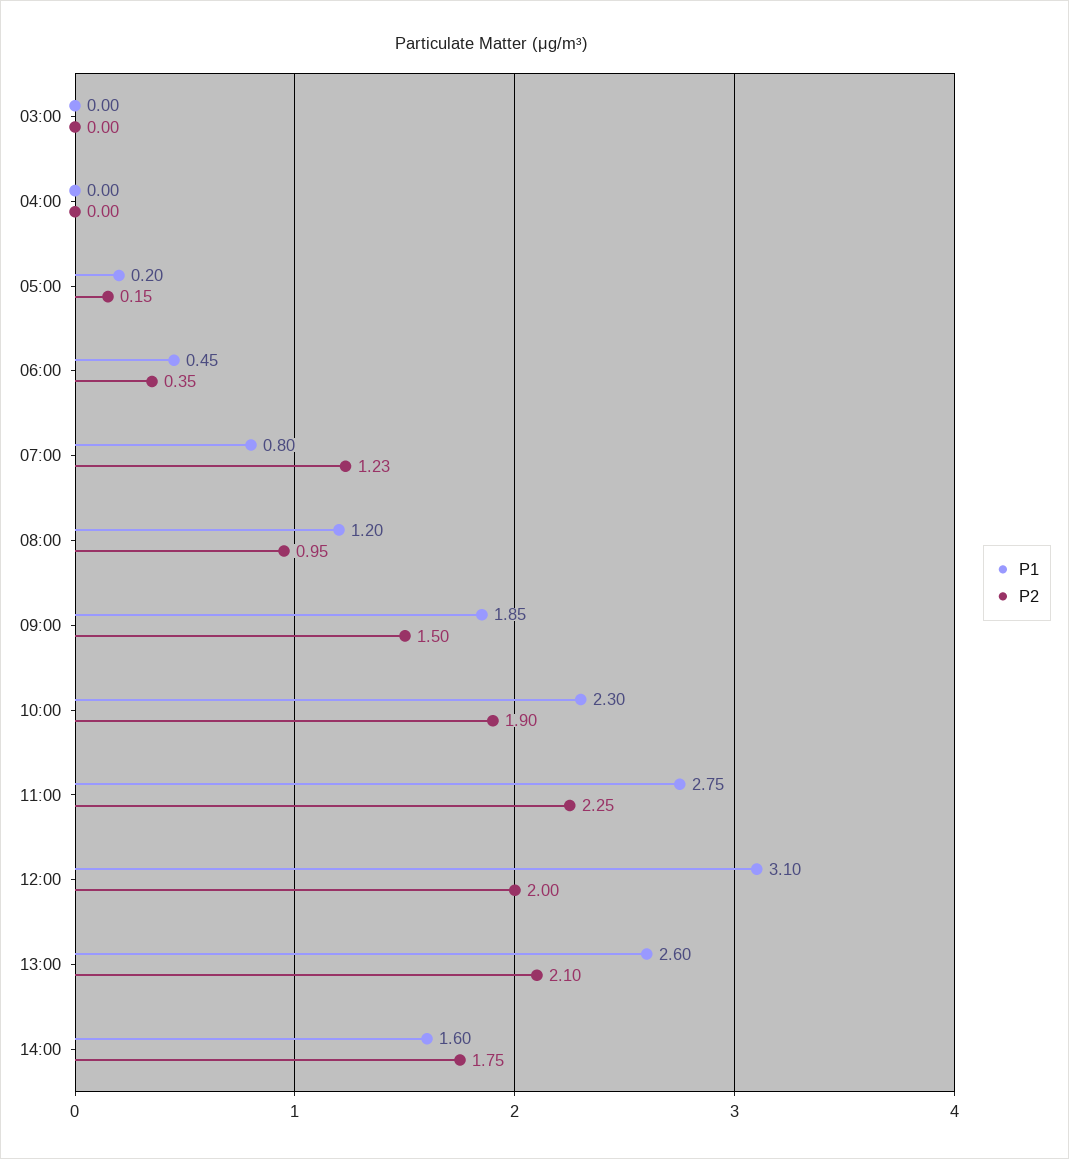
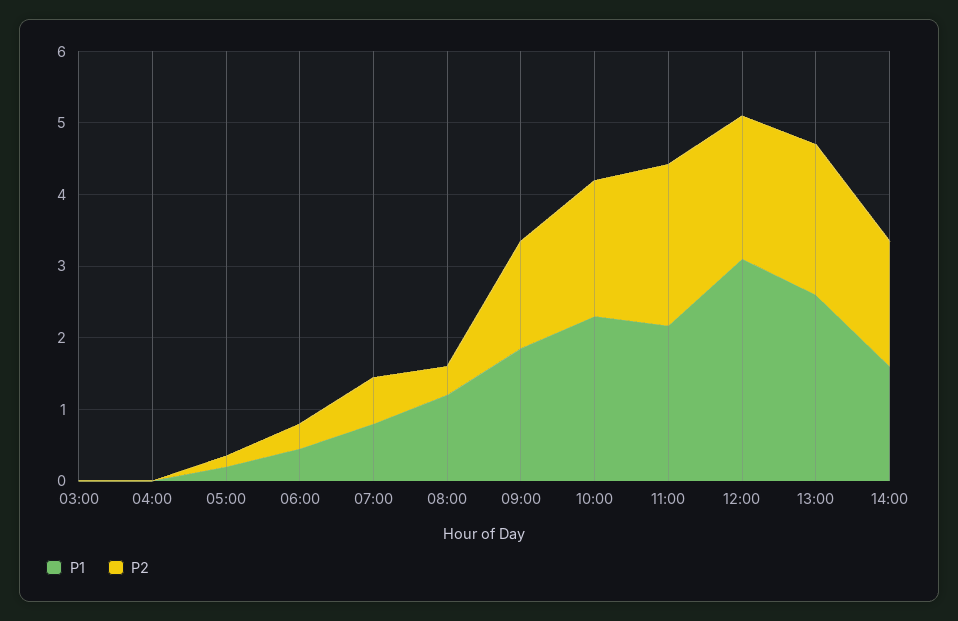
  {
    "P1": {
      "03:00": 0,
      "04:00": 0,
      "05:00": 0.2,
      "06:00": 0.45,
      "07:00": 0.8,
      "08:00": 1.2,
      "09:00": 1.85,
      "10:00": 2.3,
-     "11:00": 2.75,
+     "11:00": 2.2,
      "12:00": 3.1,
      "13:00": 2.6,
      "14:00": 1.6
    },
    "P2": {
      "03:00": 0,
      "04:00": 0,
      "05:00": 0.15,
      "06:00": 0.35,
-     "07:00": 1.23,
+     "07:00": 0.6,
-     "08:00": 0.95,
+     "08:00": 0.4,
      "09:00": 1.5,
      "10:00": 1.9,
      "11:00": 2.25,
      "12:00": 2,
      "13:00": 2.1,
      "14:00": 1.75
    }
  }

